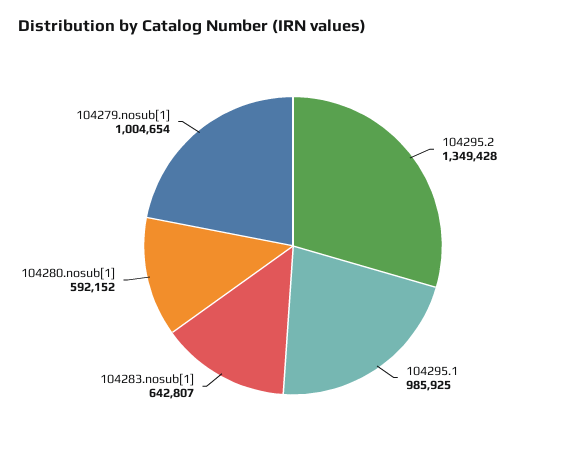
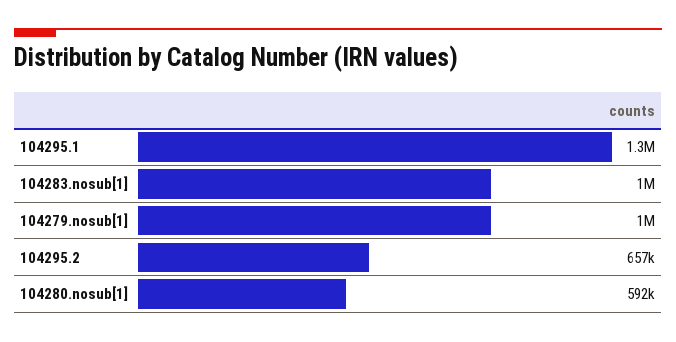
  {
-   "104295.2": 1349428,
+   "104295.2": 657000,
-   "104295.1": 985925,
+   "104295.1": 1300000,
-   "104283.nosub[1]": 642807,
+   "104283.nosub[1]": 1000000,
    "104280.nosub[1]": 592152,
    "104279.nosub[1]": 1004654
  }

